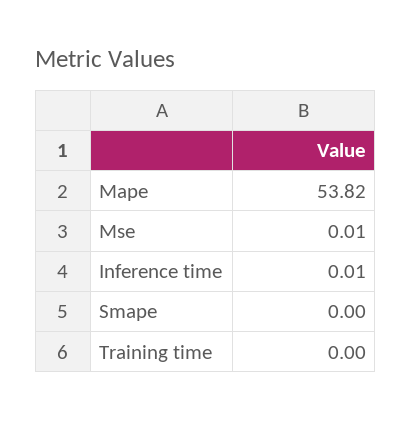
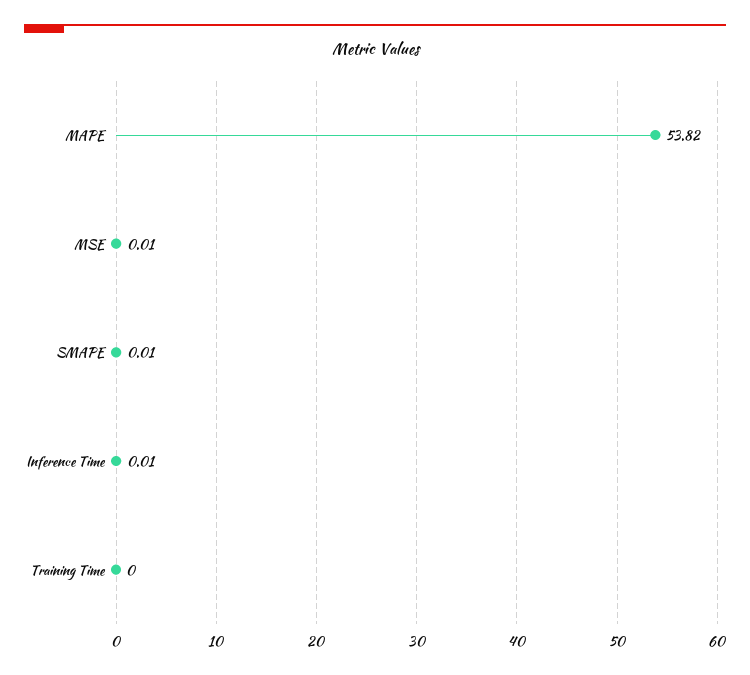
  {
    "Mape": 53.82,
    "Mse": 0.01,
    "Inference time": 0.01,
-   "Smape": 0,
+   "Smape": 0.01,
    "Training time": 0
  }

